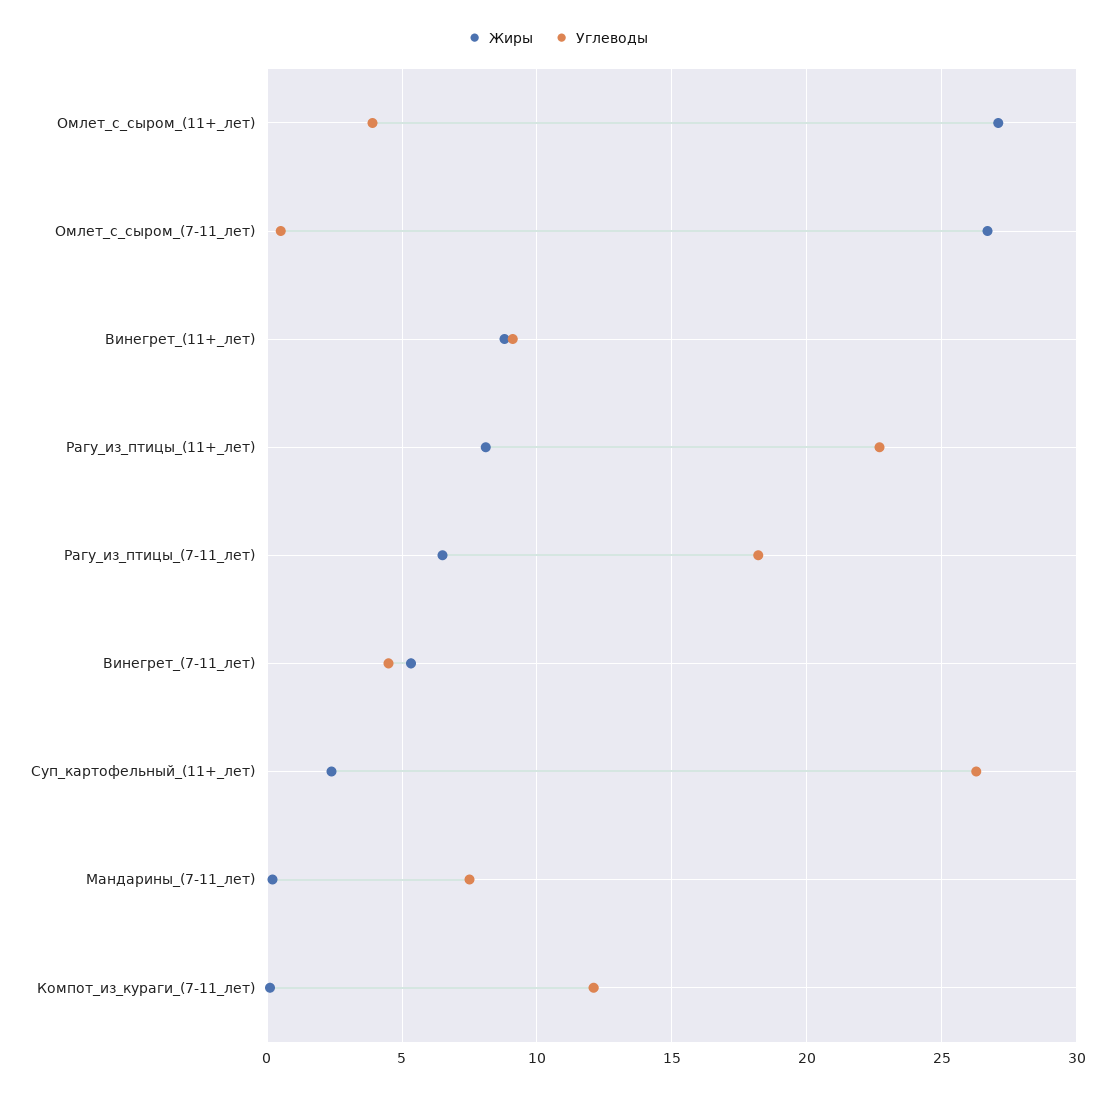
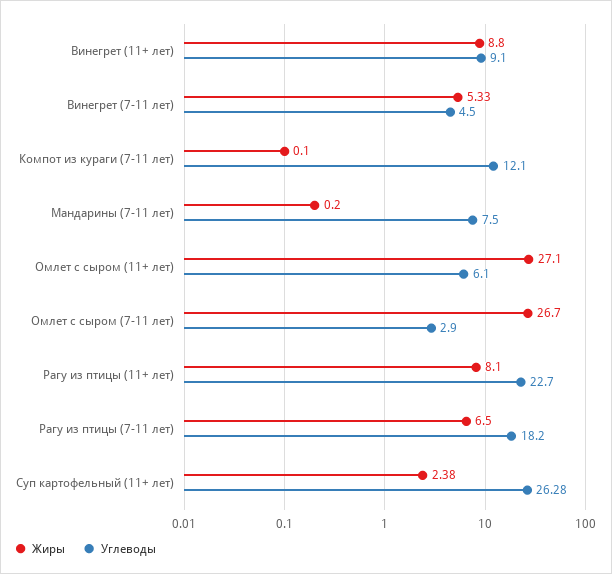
  {
    "Жиры": {
      "Омлет_с_сыром_(11+_лет)": 27.1,
      "Омлет_с_сыром_(7-11_лет)": 26.7,
      "Винегрет_(11+_лет)": 8.8,
      "Рагу_из_птицы_(11+_лет)": 8.1,
      "Рагу_из_птицы_(7-11_лет)": 6.5,
      "Винегрет_(7-11_лет)": 5.33,
      "Суп_картофельный_(11+_лет)": 2.38,
      "Мандарины_(7-11_лет)": 0.2,
      "Компот_из_кураги_(7-11_лет)": 0.1
    },
    "Углеводы": {
-     "Омлет_с_сыром_(11+_лет)": 4,
+     "Омлет_с_сыром_(11+_лет)": 6.1,
-     "Омлет_с_сыром_(7-11_лет)": 0.5,
+     "Омлет_с_сыром_(7-11_лет)": 2.9,
      "Винегрет_(11+_лет)": 9.1,
      "Рагу_из_птицы_(11+_лет)": 22.7,
      "Рагу_из_птицы_(7-11_лет)": 18.2,
      "Винегрет_(7-11_лет)": 4.5,
      "Суп_картофельный_(11+_лет)": 26.28,
      "Мандарины_(7-11_лет)": 7.5,
      "Компот_из_кураги_(7-11_лет)": 12.1
    }
  }

